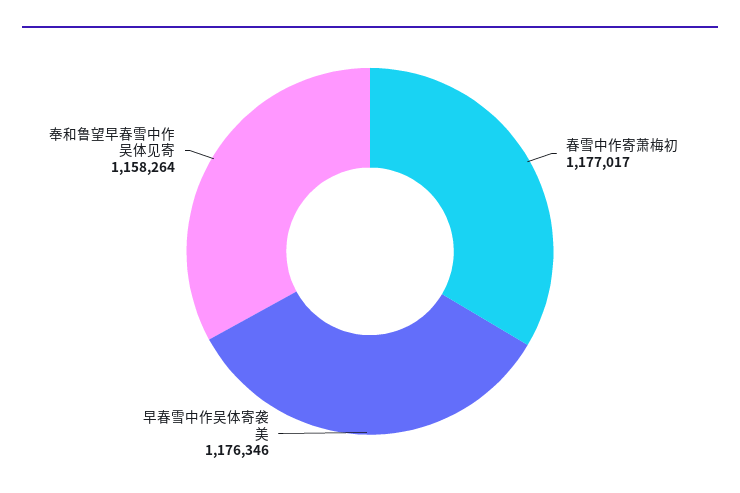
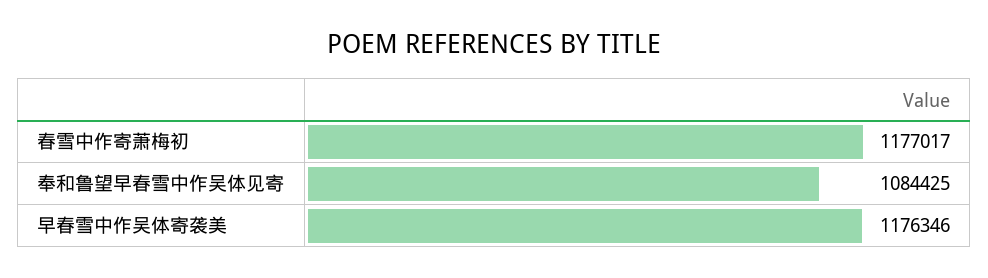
  {
    "春雪中作寄萧梅初": 1177017,
    "早春雪中作吴体寄袭美": 1176346,
-   "奉和鲁望早春雪中作吴体见寄": 1158264
+   "奉和鲁望早春雪中作吴体见寄": 1084425
  }

